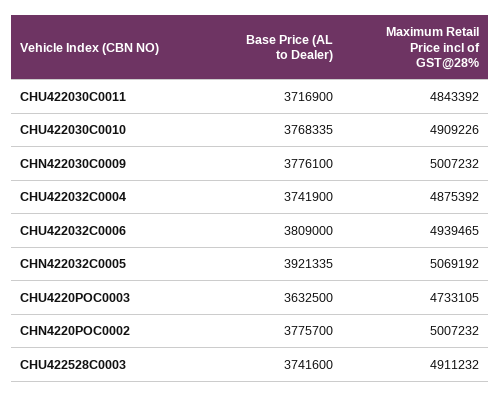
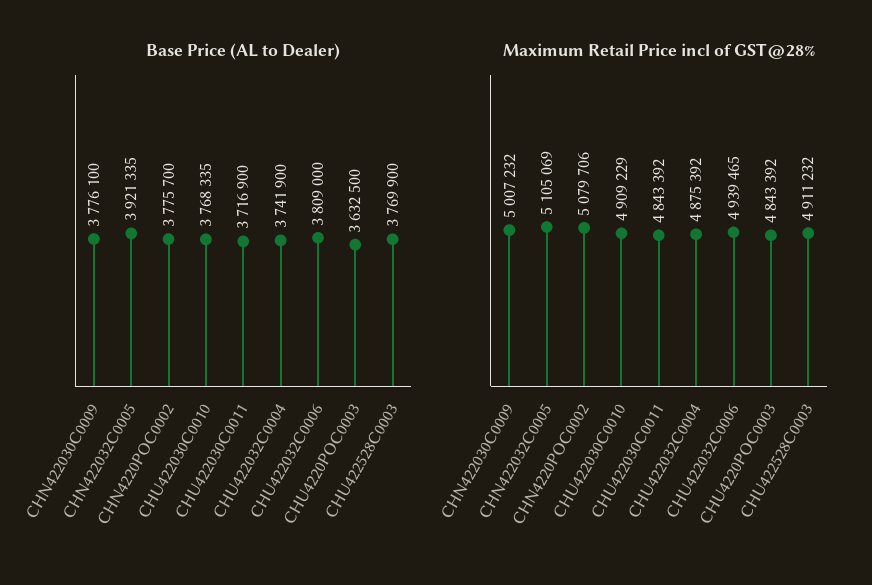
  {
    "Base Price (AL to Dealer)": {
      "CHU422030C0011": 3716900,
      "CHU422030C0010": 3768335,
      "CHN422030C0009": 3776100,
      "CHU422032C0004": 3741900,
      "CHU422032C0006": 3809000,
      "CHN422032C0005": 3921335,
      "CHU4220POC0003": 3632500,
      "CHN4220POC0002": 3775700,
-     "CHU422528C0003": 3741600
+     "CHU422528C0003": 3769900
    },
    "Maximum Retail Price incl of GST@28%": {
      "CHU422030C0011": 4843392,
-     "CHU422030C0010": 4909226,
+     "CHU422030C0010": 4909229,
      "CHN422030C0009": 5007232,
      "CHU422032C0004": 4875392,
      "CHU422032C0006": 4939465,
-     "CHN422032C0005": 5069192,
+     "CHN422032C0005": 5105069,
-     "CHU4220POC0003": 4733105,
+     "CHU4220POC0003": 4843392,
-     "CHN4220POC0002": 5007232,
+     "CHN4220POC0002": 5079706,
      "CHU422528C0003": 4911232
    }
  }

